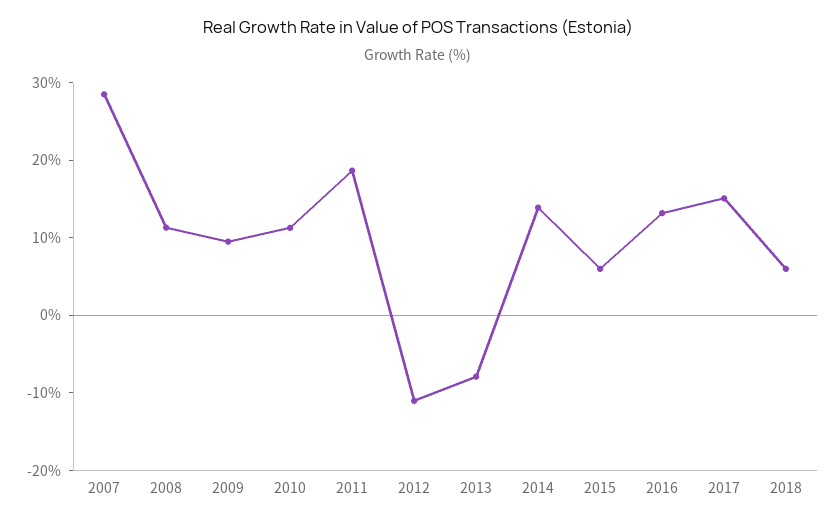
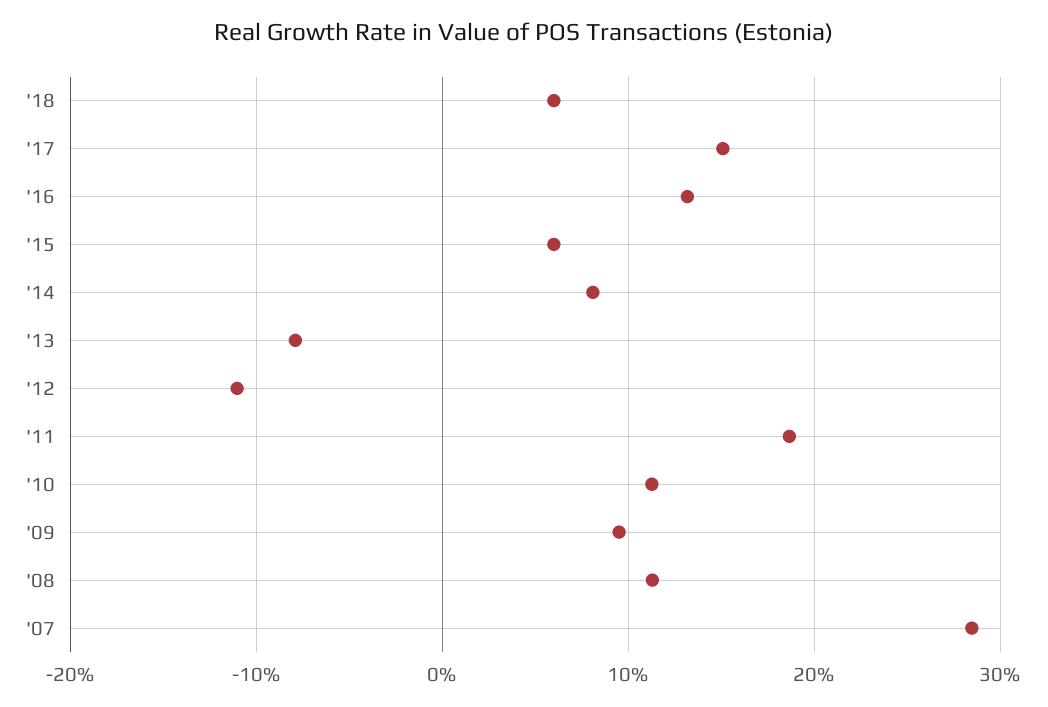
  {
    "2007": 28,
    "2008": 11,
    "2009": 10,
    "2010": 11,
    "2011": 19,
    "2012": -11,
    "2013": -8,
-   "2014": 14,
+   "2014": 8,
    "2015": 6,
    "2016": 13,
    "2017": 15,
    "2018": 6
  }

